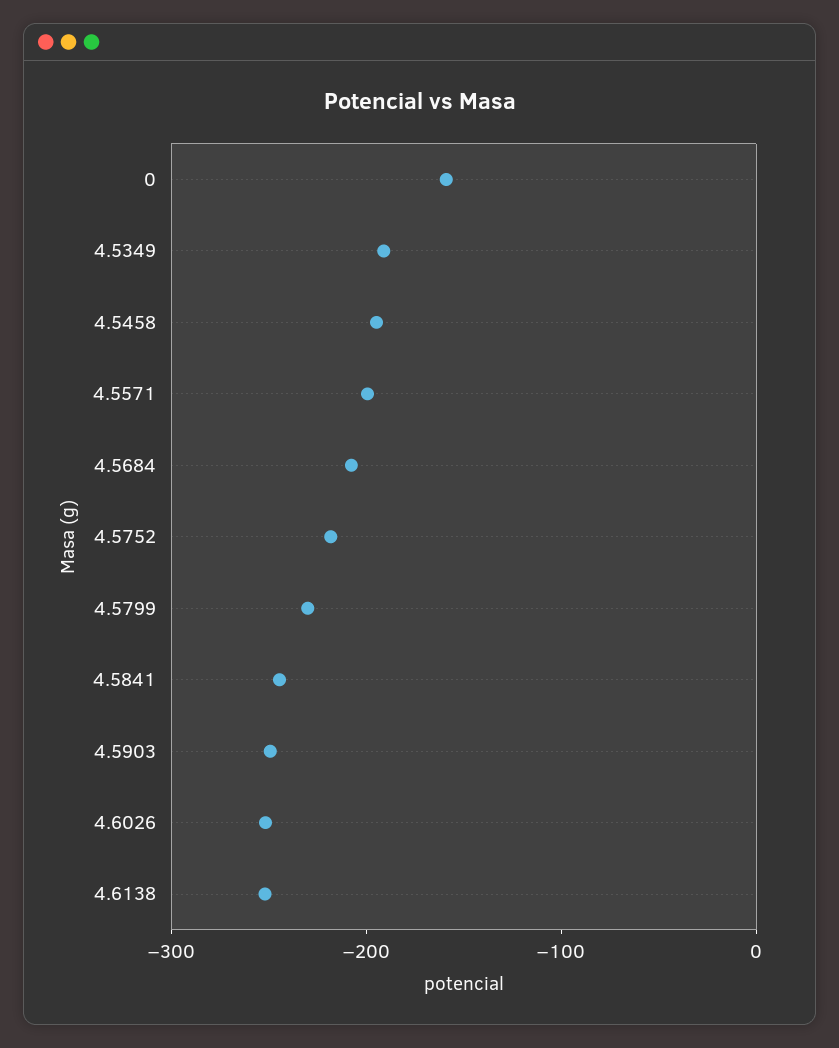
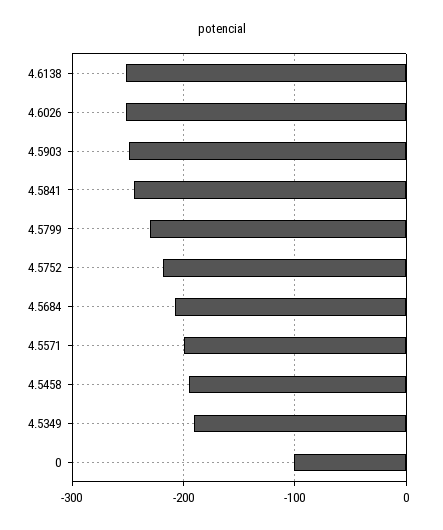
  {
-   "0": -160,
+   "0": -100,
    "4.5349": -190,
    "4.5458": -190,
    "4.5571": -200,
    "4.5684": -210,
    "4.5752": -220,
    "4.5799": -230,
    "4.5841": -240,
    "4.5903": -250,
    "4.6026": -250,
    "4.6138": -250
  }

